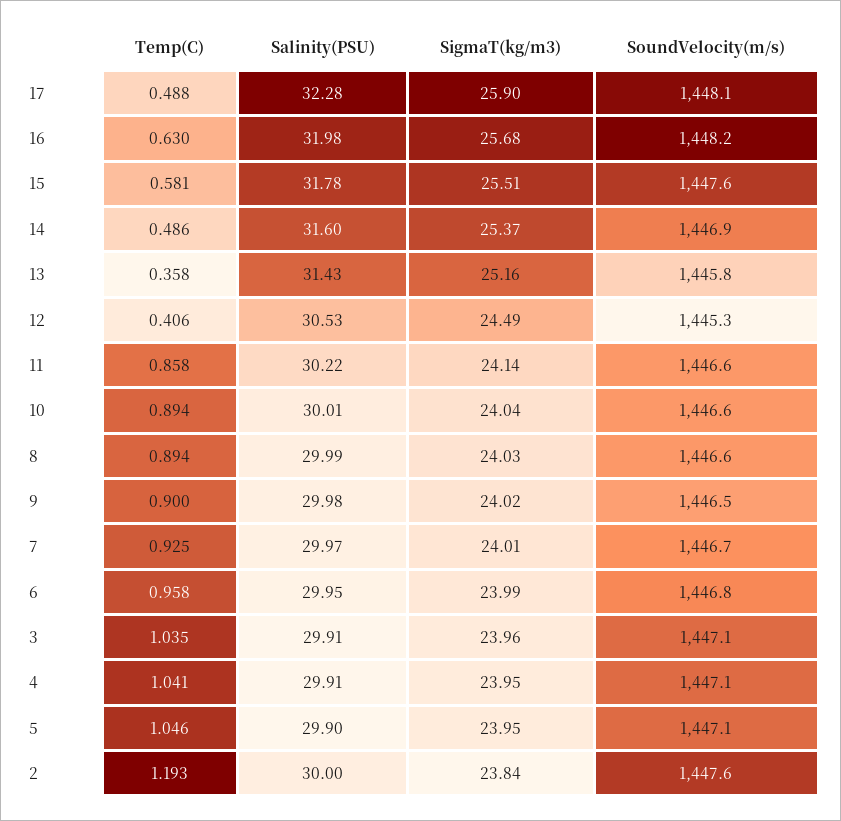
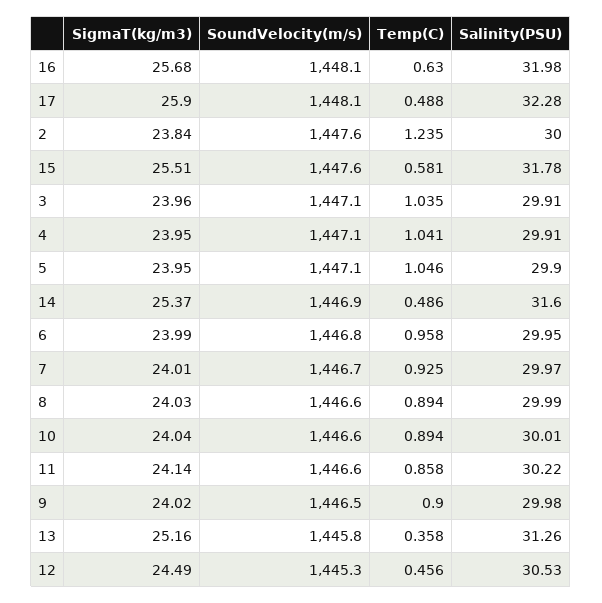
  {
    "Temp(C)": {
      "17": 0.488,
      "16": 0.63,
      "15": 0.581,
      "14": 0.486,
      "13": 0.358,
-     "12": 0.406,
+     "12": 0.456,
      "11": 0.858,
      "10": 0.894,
      "8": 0.894,
      "9": 0.9,
      "7": 0.925,
      "6": 0.958,
      "3": 1.035,
      "4": 1.041,
      "5": 1.046,
-     "2": 1.193
+     "2": 1.235
    },
    "Salinity(PSU)": {
      "17": 32.28,
      "16": 31.98,
      "15": 31.78,
      "14": 31.6,
-     "13": 31.43,
+     "13": 31.26,
      "12": 30.53,
      "11": 30.22,
      "10": 30.01,
      "8": 29.99,
      "9": 29.98,
      "7": 29.97,
      "6": 29.95,
      "3": 29.91,
      "4": 29.91,
      "5": 29.9,
      "2": 30
    },
    "SigmaT(kg/m3)": {
      "17": 25.9,
      "16": 25.68,
      "15": 25.51,
      "14": 25.37,
      "13": 25.16,
      "12": 24.49,
      "11": 24.14,
      "10": 24.04,
      "8": 24.03,
      "9": 24.02,
      "7": 24.01,
      "6": 23.99,
      "3": 23.96,
      "4": 23.95,
      "5": 23.95,
      "2": 23.84
    },
    "SoundVelocity(m/s)": {
      "17": 1448.1,
-     "16": 1448.2,
+     "16": 1448.1,
      "15": 1447.6,
      "14": 1446.9,
      "13": 1445.8,
      "12": 1445.3,
      "11": 1446.6,
      "10": 1446.6,
      "8": 1446.6,
      "9": 1446.5,
      "7": 1446.7,
      "6": 1446.8,
      "3": 1447.1,
      "4": 1447.1,
      "5": 1447.1,
      "2": 1447.6
    }
  }

